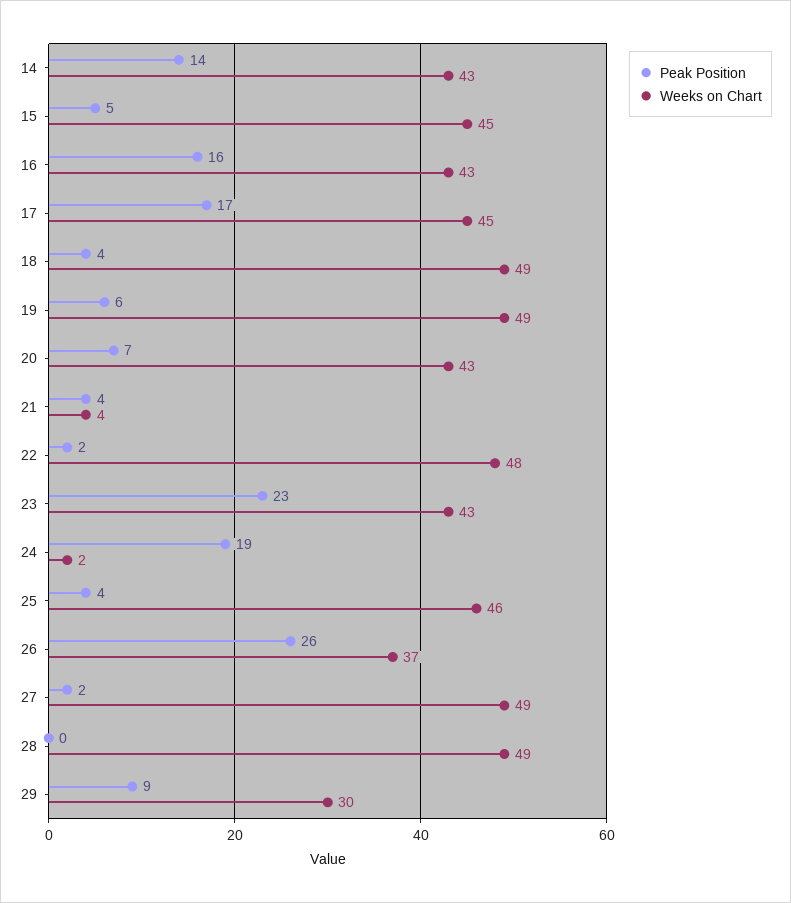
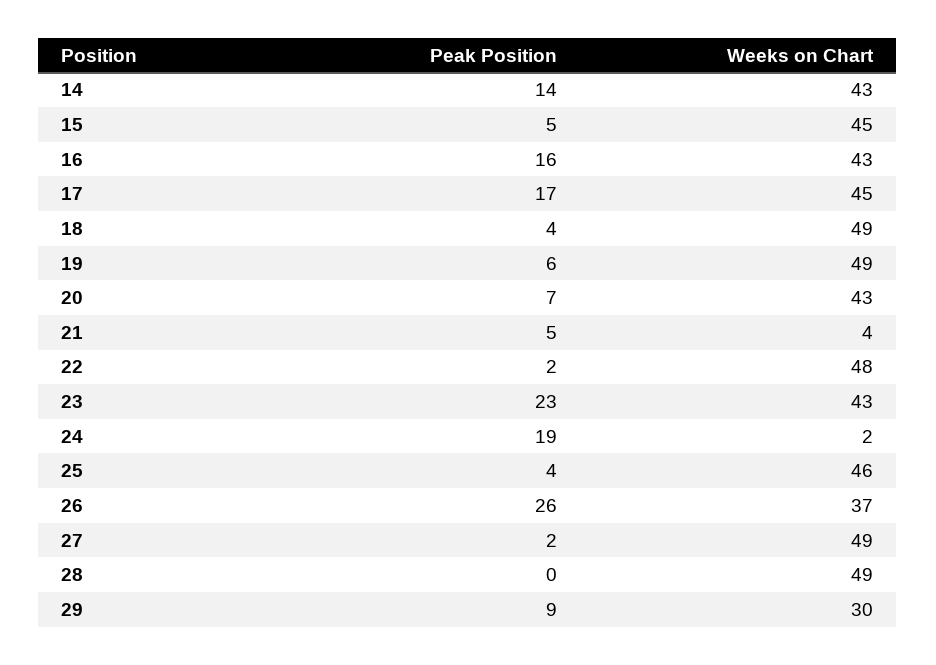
  {
    "Peak Position": {
      "14": 14,
      "15": 5,
      "16": 16,
      "17": 17,
      "18": 4,
      "19": 6,
      "20": 7,
-     "21": 4,
+     "21": 5,
      "22": 2,
      "23": 23,
      "24": 19,
      "25": 4,
      "26": 26,
      "27": 2,
      "28": 0,
      "29": 9
    },
    "Weeks on Chart": {
      "14": 43,
      "15": 45,
      "16": 43,
      "17": 45,
      "18": 49,
      "19": 49,
      "20": 43,
      "21": 4,
      "22": 48,
      "23": 43,
      "24": 2,
      "25": 46,
      "26": 37,
      "27": 49,
      "28": 49,
      "29": 30
    }
  }

